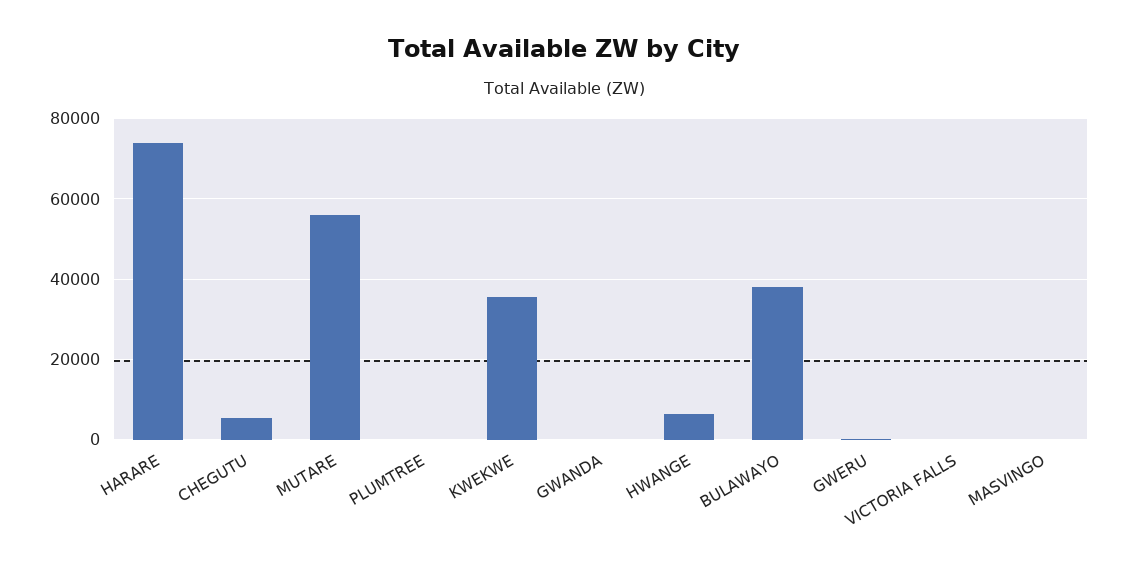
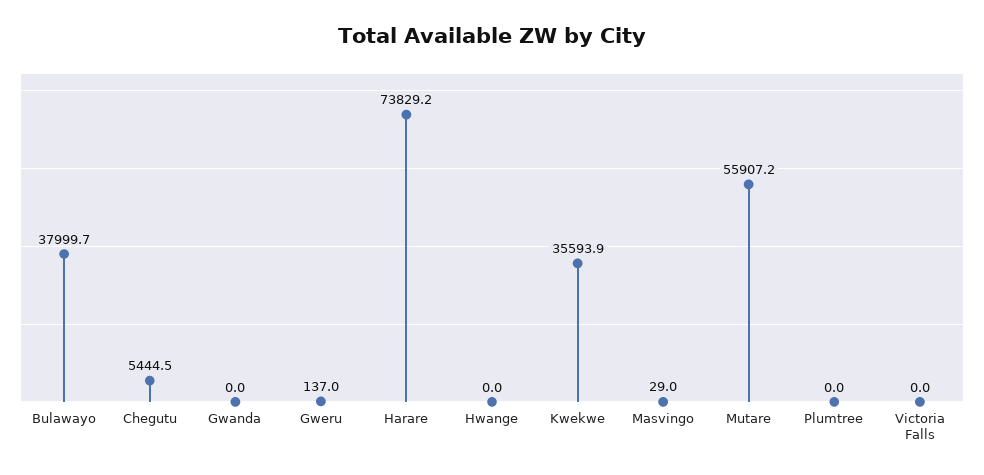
  {
    "HARARE": 73829.2,
    "CHEGUTU": 5444.5,
    "MUTARE": 55907.2,
    "PLUMTREE": 0,
    "KWEKWE": 35593.9,
    "GWANDA": 0,
-   "HWANGE": 6000,
+   "HWANGE": 0,
    "BULAWAYO": 37999.7,
    "GWERU": 137,
    "VICTORIA FALLS": 0,
    "MASVINGO": 29
  }

